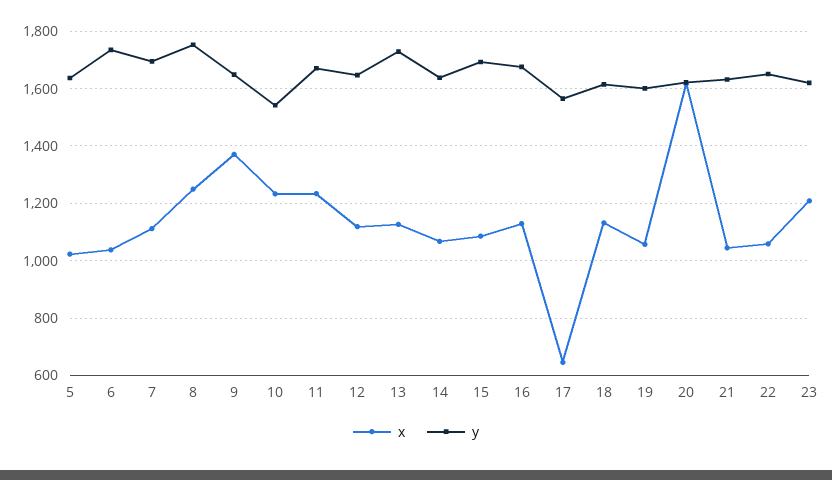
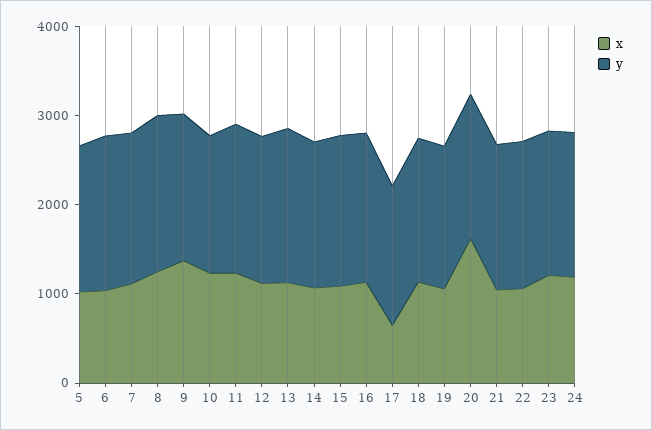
  {
    "x": {
      "5": 1025,
      "6": 1050,
      "7": 1100,
      "8": 1250,
      "9": 1375,
      "10": 1225,
      "11": 1225,
      "12": 1125,
      "13": 1125,
      "14": 1075,
      "15": 1075,
      "16": 1125,
      "17": 650,
      "18": 1125,
      "19": 1050,
      "20": 1625,
      "21": 1050,
      "22": 1050,
-     "23": 1200
+     "23": 1200,
+     "24": 1200
    },
    "y": {
      "5": 1625,
      "6": 1725,
      "7": 1700,
      "8": 1750,
      "9": 1650,
      "10": 1550,
      "11": 1675,
      "12": 1650,
      "13": 1725,
      "14": 1650,
      "15": 1700,
      "16": 1675,
      "17": 1575,
      "18": 1625,
      "19": 1600,
      "20": 1625,
      "21": 1625,
      "22": 1650,
-     "23": 1625
+     "23": 1625,
+     "24": 1600
    }
  }

